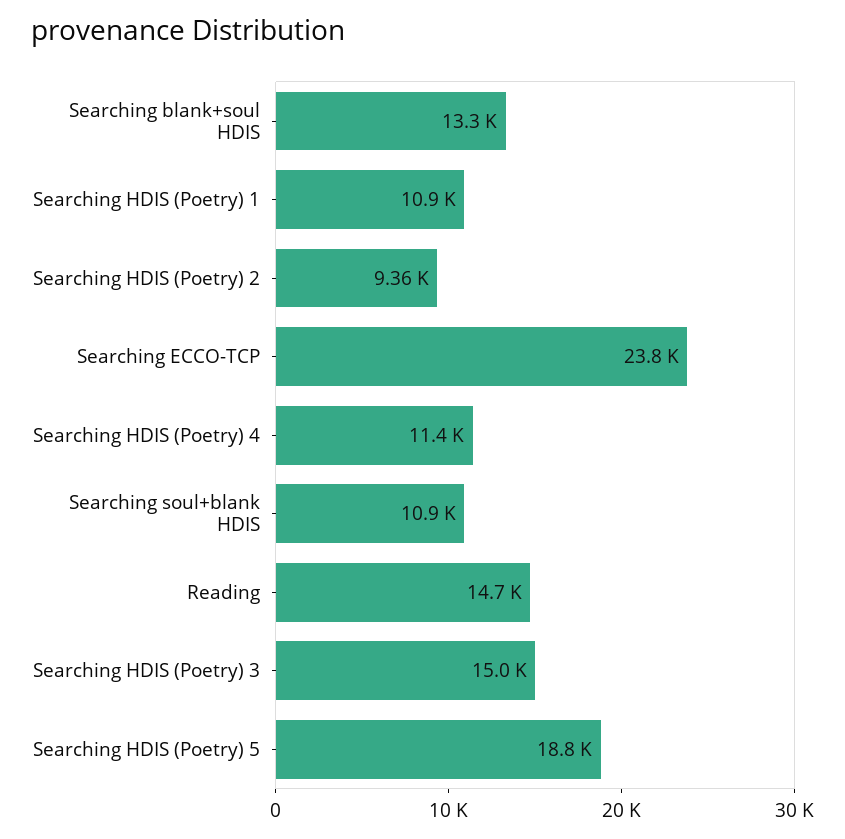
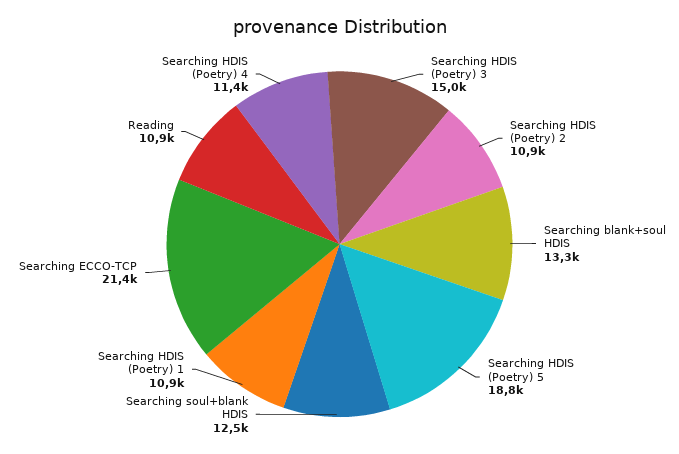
  {
    "Searching blank+soul HDIS": 13300,
    "Searching HDIS (Poetry) 1": 10900,
-   "Searching HDIS (Poetry) 2": 9360,
+   "Searching HDIS (Poetry) 2": 10900,
-   "Searching ECCO-TCP": 23800,
+   "Searching ECCO-TCP": 21400,
    "Searching HDIS (Poetry) 4": 11400,
-   "Searching soul+blank HDIS": 10900,
+   "Searching soul+blank HDIS": 12500,
-   "Reading": 14700,
+   "Reading": 10900,
    "Searching HDIS (Poetry) 3": 15000,
    "Searching HDIS (Poetry) 5": 18800
  }

